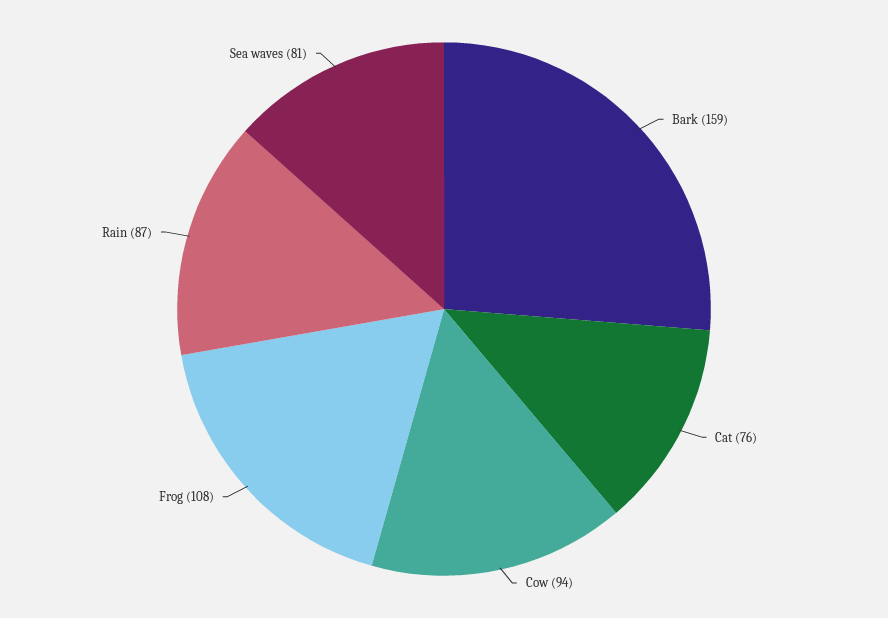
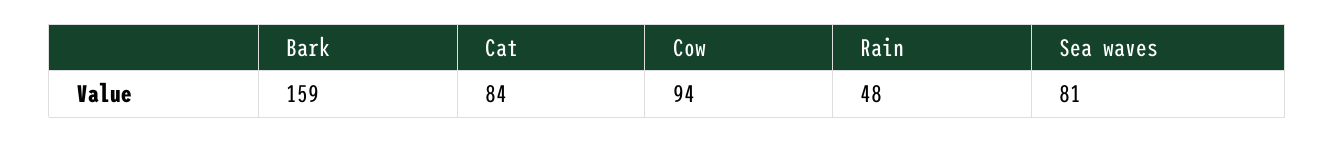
  {
    "Bark": 159,
-   "Cat": 76,
+   "Cat": 84,
    "Cow": 94,
-   "Frog": 108,
-   "Rain": 87,
+   "Rain": 48,
    "Sea waves": 81
  }

